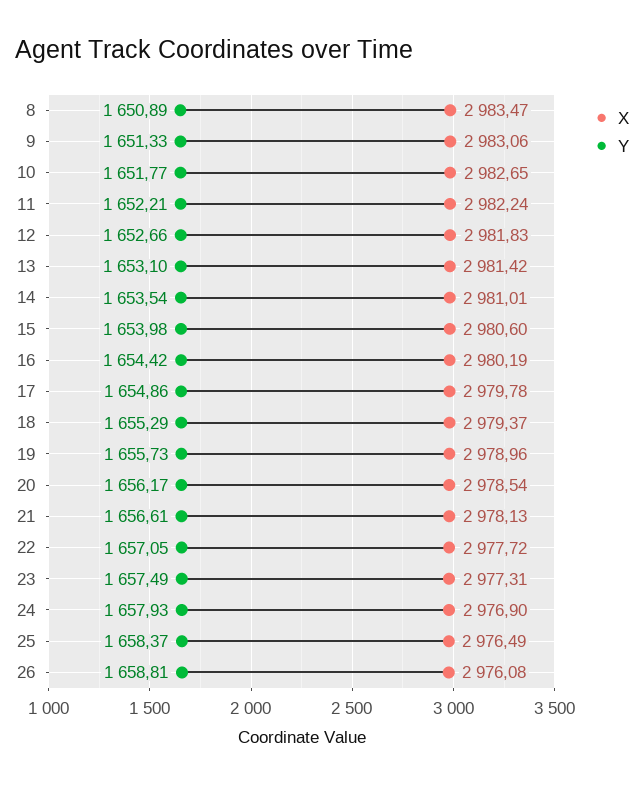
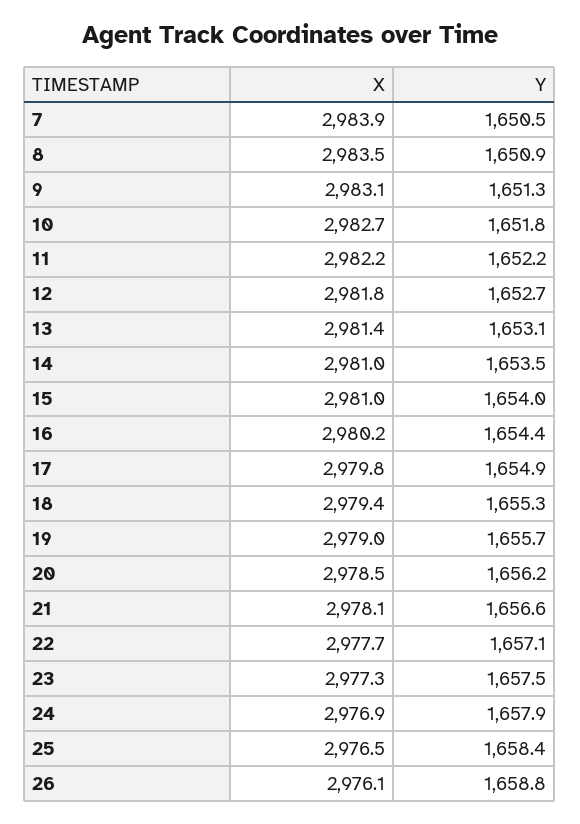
  {
    "X": {
      "8": 2983.47,
      "9": 2983.06,
      "10": 2982.65,
      "11": 2982.24,
      "12": 2981.83,
      "13": 2981.42,
      "14": 2981.01,
-     "15": 2980.6,
+     "15": 2981,
      "16": 2980.19,
      "17": 2979.78,
      "18": 2979.37,
      "19": 2978.96,
      "20": 2978.54,
      "21": 2978.13,
      "22": 2977.72,
      "23": 2977.31,
      "24": 2976.9,
      "25": 2976.49,
-     "26": 2976.08
+     "26": 2976.08,
+     "7": 2983.9
    },
    "Y": {
      "8": 1650.89,
      "9": 1651.33,
      "10": 1651.77,
      "11": 1652.21,
      "12": 1652.66,
      "13": 1653.1,
      "14": 1653.54,
      "15": 1653.98,
      "16": 1654.42,
      "17": 1654.86,
      "18": 1655.29,
      "19": 1655.73,
      "20": 1656.17,
      "21": 1656.61,
      "22": 1657.05,
      "23": 1657.49,
      "24": 1657.93,
      "25": 1658.37,
-     "26": 1658.81
+     "26": 1658.81,
+     "7": 1650.5
    }
  }

